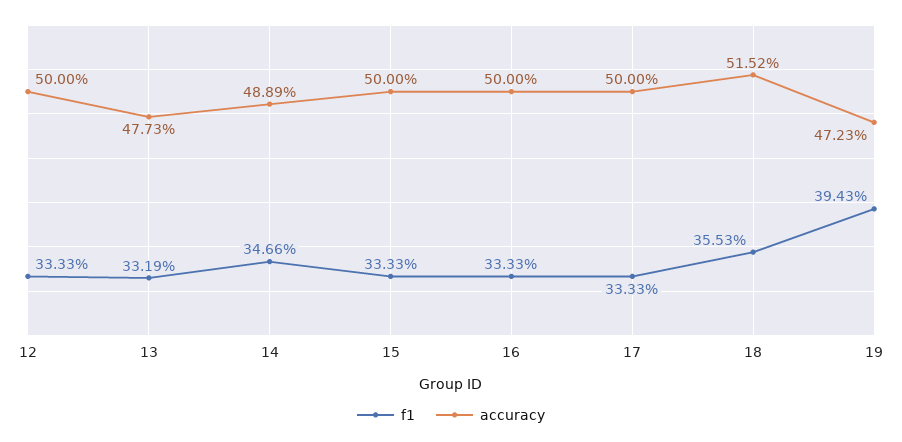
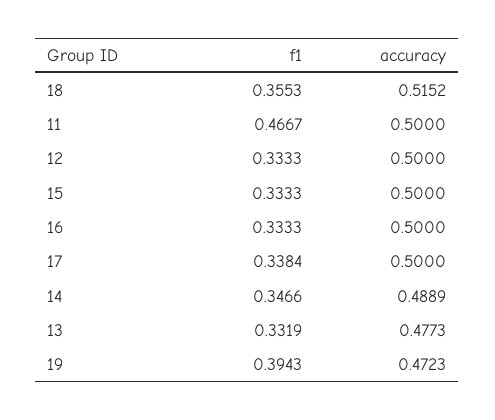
  {
    "f1": {
      "12": 0.3333,
      "13": 0.3319,
      "14": 0.3466,
      "15": 0.3333,
      "16": 0.3333,
-     "17": 0.3333,
+     "17": 0.3384,
      "18": 0.3553,
-     "19": 0.3943
+     "19": 0.3943,
+     "11": 0.4667
    },
    "accuracy": {
      "12": 0.5,
      "13": 0.4773,
      "14": 0.4889,
      "15": 0.5,
      "16": 0.5,
      "17": 0.5,
      "18": 0.5152,
-     "19": 0.4723
+     "19": 0.4723,
+     "11": 0.5
    }
  }

